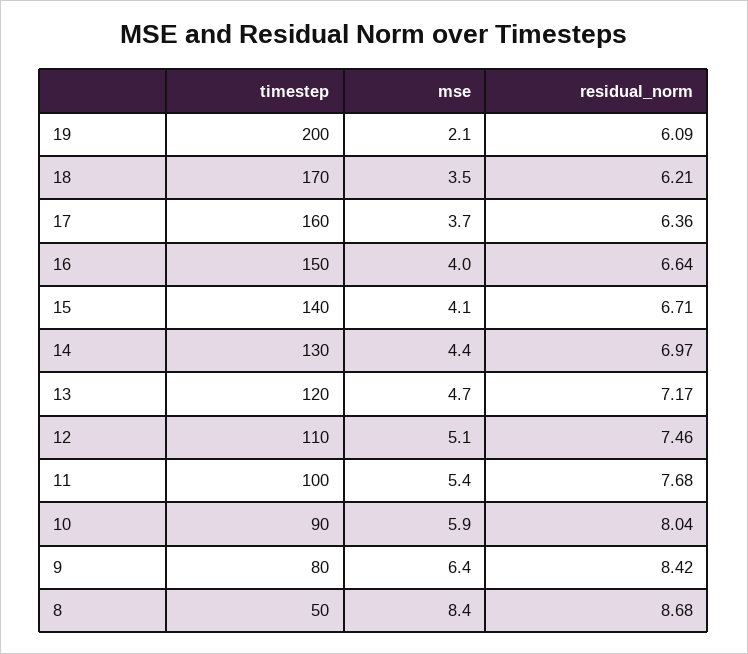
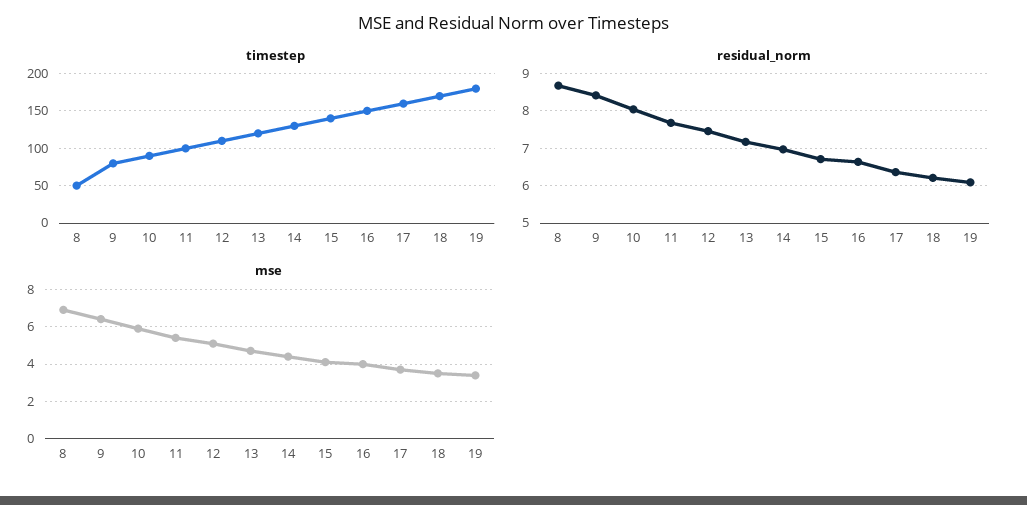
  {
    "timestep": {
-     "19": 200,
+     "19": 180,
      "18": 170,
      "17": 160,
      "16": 150,
      "15": 140,
      "14": 130,
      "13": 120,
      "12": 110,
      "11": 100,
      "10": 90,
      "9": 80,
      "8": 50
    },
    "mse": {
-     "19": 2.1,
+     "19": 3.5,
      "18": 3.5,
      "17": 3.7,
      "16": 4,
      "15": 4.1,
      "14": 4.4,
      "13": 4.7,
      "12": 5.1,
      "11": 5.4,
      "10": 5.9,
      "9": 6.4,
-     "8": 8.4
+     "8": 7
    },
    "residual_norm": {
      "19": 6.09,
      "18": 6.21,
      "17": 6.36,
      "16": 6.64,
      "15": 6.71,
      "14": 6.97,
      "13": 7.17,
      "12": 7.46,
      "11": 7.68,
      "10": 8.04,
      "9": 8.42,
      "8": 8.68
    }
  }

